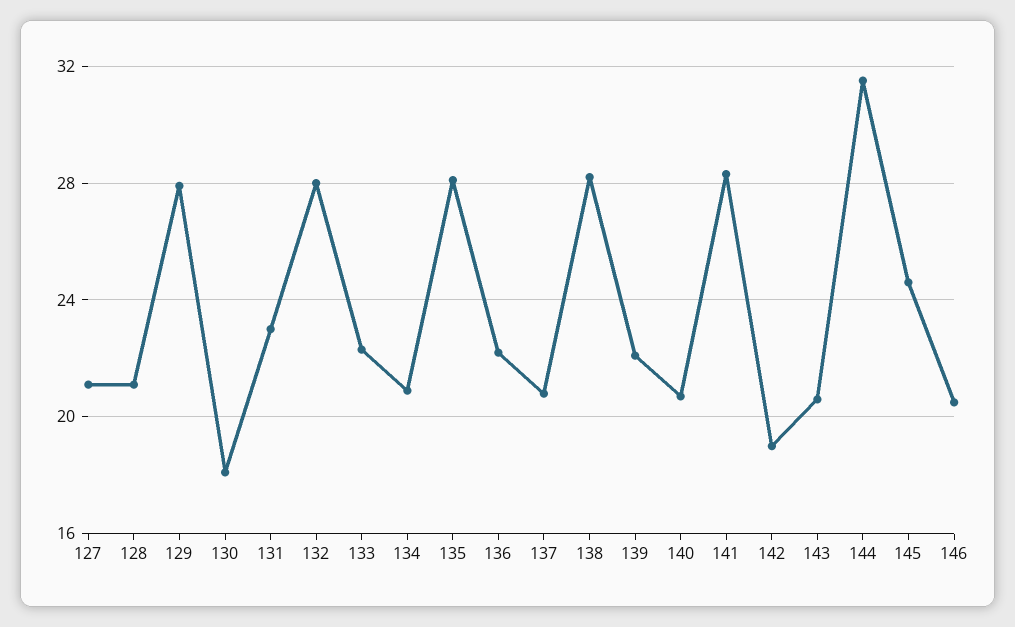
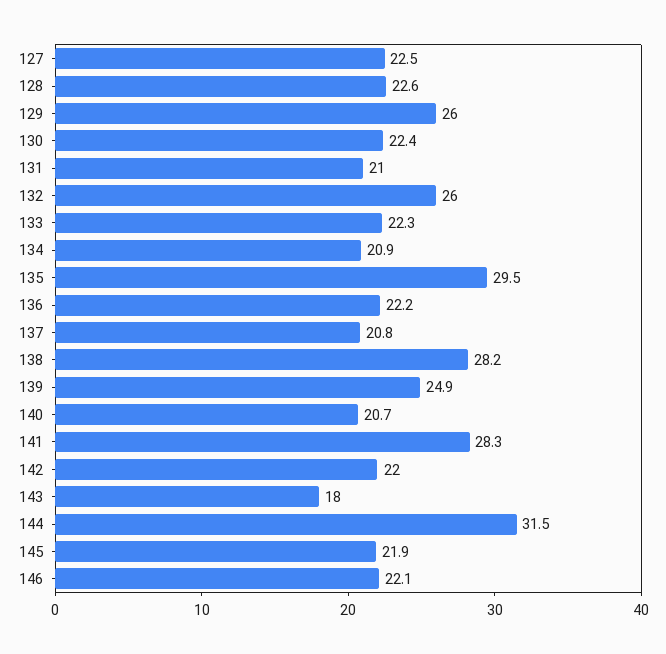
  {
-   "127": 21,
+   "127": 22.5,
-   "128": 21,
+   "128": 22.6,
-   "129": 28,
+   "129": 26,
-   "130": 18,
+   "130": 22.4,
-   "131": 23,
+   "131": 21,
-   "132": 28,
+   "132": 26,
    "133": 22.3,
    "134": 20.9,
-   "135": 28,
+   "135": 29.5,
    "136": 22.2,
    "137": 20.8,
    "138": 28.2,
-   "139": 22,
+   "139": 24.9,
    "140": 20.7,
    "141": 28.3,
-   "142": 19,
+   "142": 22,
-   "143": 20.5,
+   "143": 18,
    "144": 31.5,
-   "145": 24.5,
+   "145": 21.9,
-   "146": 20.5
+   "146": 22.1
  }

